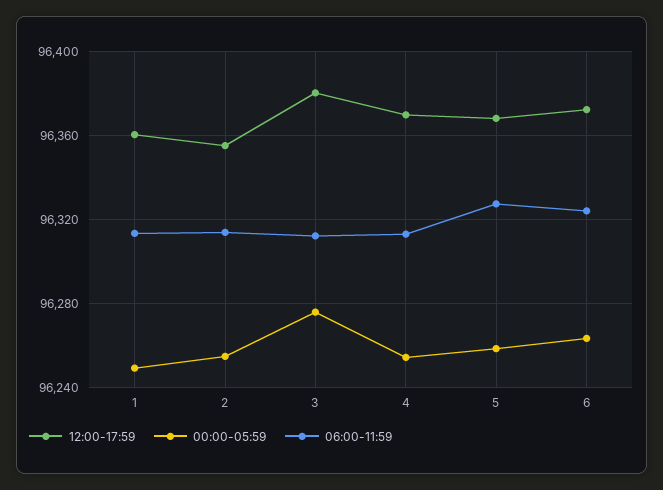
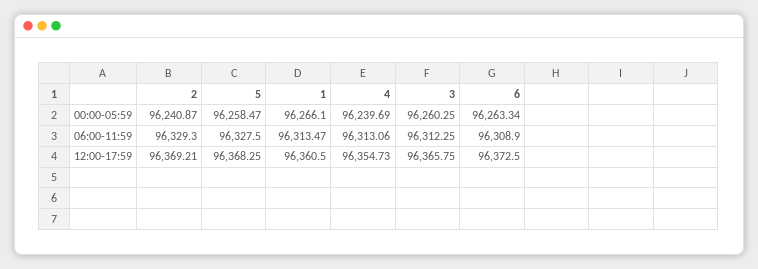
  {
    "12:00-17:59": {
      "1": 96360.5,
-     "2": 96355,
+     "2": 96369.21,
-     "3": 96380,
+     "3": 96365.75,
-     "4": 96370,
+     "4": 96354.73,
      "5": 96368.25,
      "6": 96372.5
    },
    "00:00-05:59": {
-     "1": 96250,
+     "1": 96266.1,
-     "2": 96255,
+     "2": 96240.87,
-     "3": 96275,
+     "3": 96260.25,
-     "4": 96255,
+     "4": 96239.69,
      "5": 96258.47,
      "6": 96263.34
    },
    "06:00-11:59": {
      "1": 96313.47,
-     "2": 96315,
+     "2": 96329.3,
      "3": 96312.25,
      "4": 96313.06,
      "5": 96327.5,
-     "6": 96325
+     "6": 96308.9
    }
  }

